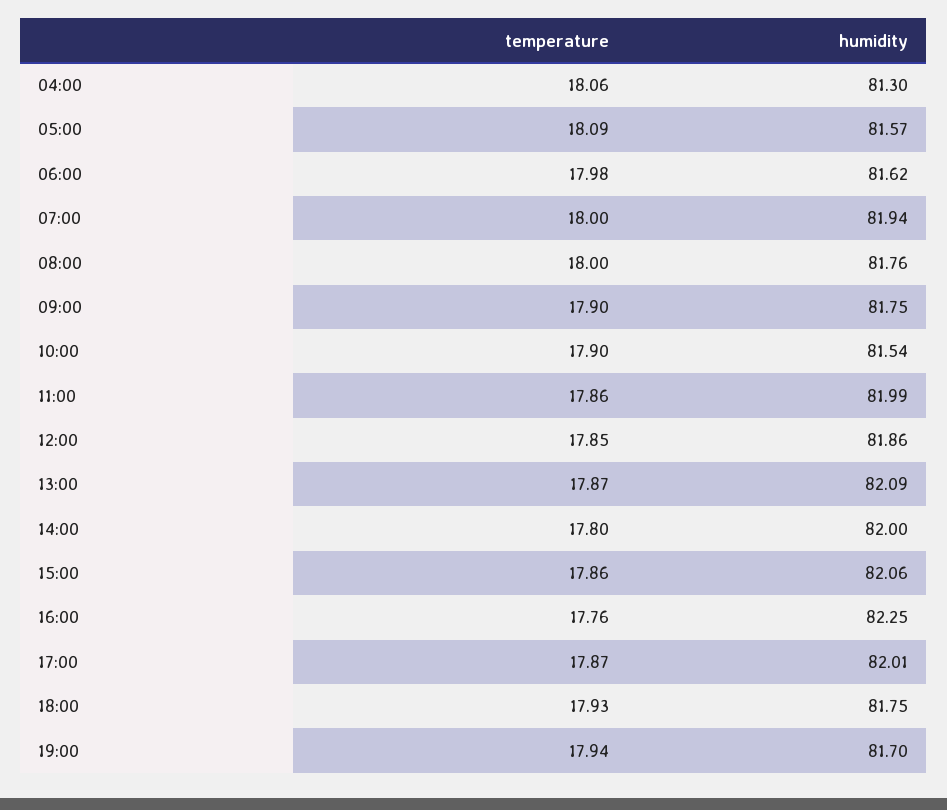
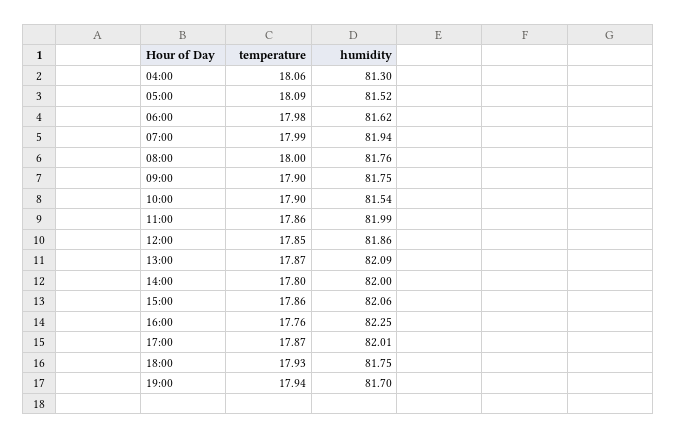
  {
    "temperature": {
      "04:00": 18.06,
      "05:00": 18.09,
      "06:00": 17.98,
-     "07:00": 18,
+     "07:00": 17.99,
      "08:00": 18,
      "09:00": 17.9,
      "10:00": 17.9,
      "11:00": 17.86,
      "12:00": 17.85,
      "13:00": 17.87,
      "14:00": 17.8,
      "15:00": 17.86,
      "16:00": 17.76,
      "17:00": 17.87,
      "18:00": 17.93,
      "19:00": 17.94
    },
    "humidity": {
      "04:00": 81.3,
-     "05:00": 81.57,
+     "05:00": 81.52,
      "06:00": 81.62,
      "07:00": 81.94,
      "08:00": 81.76,
      "09:00": 81.75,
      "10:00": 81.54,
      "11:00": 81.99,
      "12:00": 81.86,
      "13:00": 82.09,
      "14:00": 82,
      "15:00": 82.06,
      "16:00": 82.25,
      "17:00": 82.01,
      "18:00": 81.75,
      "19:00": 81.7
    }
  }

